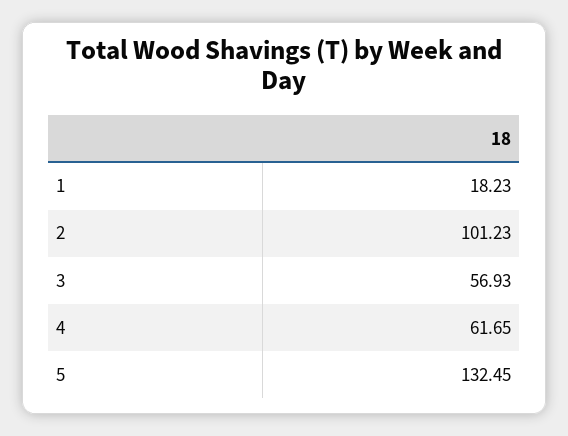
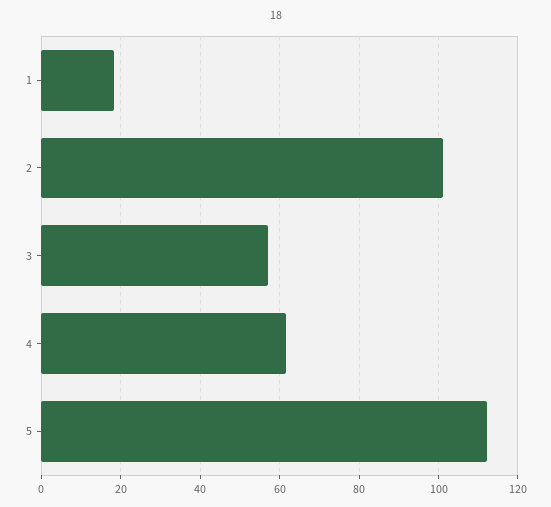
  {
    "1": 18.23,
    "2": 101.23,
    "3": 56.93,
    "4": 61.65,
-   "5": 132.45
+   "5": 112
  }

